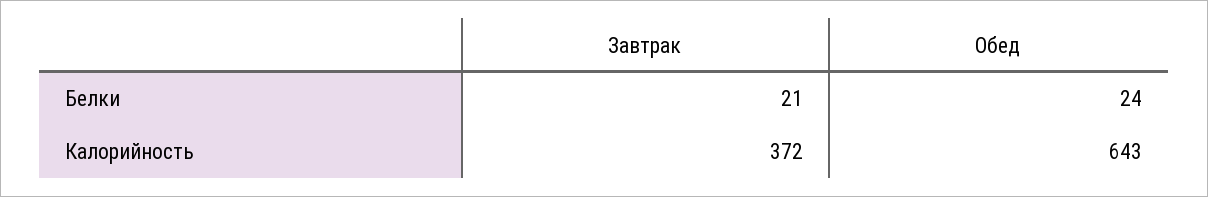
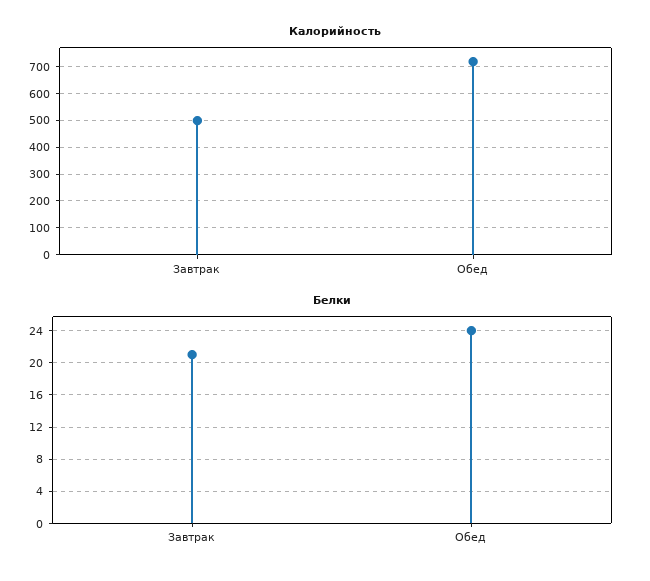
  {
    "Белки": {
      "Завтрак": 21,
      "Обед": 24
    },
    "Калорийность": {
-     "Завтрак": 372,
+     "Завтрак": 500,
-     "Обед": 643
+     "Обед": 725
    }
  }

